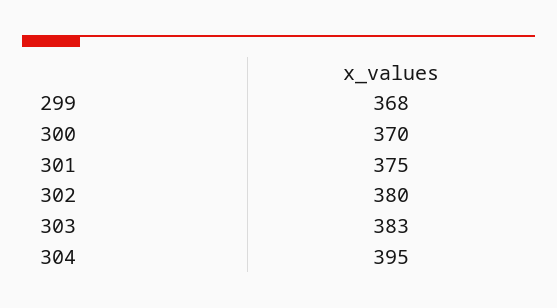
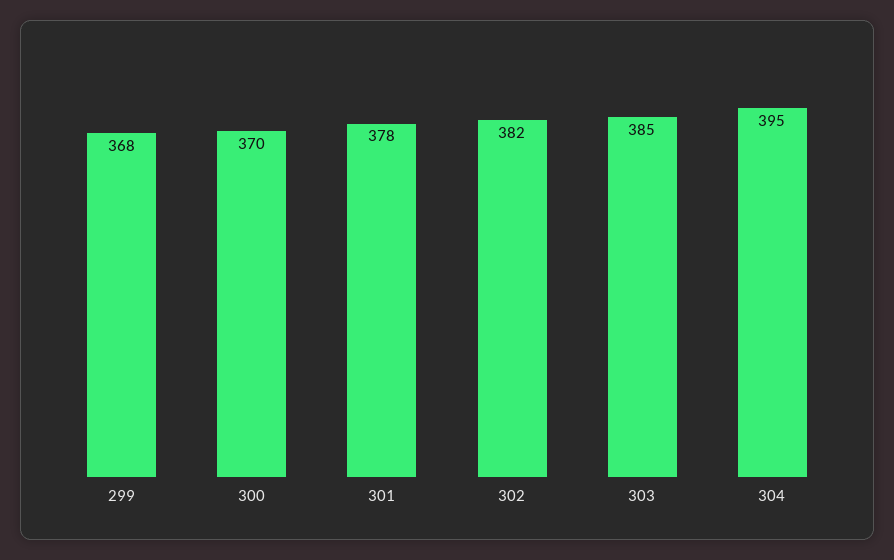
  {
    "299": 368,
    "300": 370,
-   "301": 375,
+   "301": 378,
-   "302": 380,
+   "302": 382,
-   "303": 383,
+   "303": 385,
    "304": 395
  }

